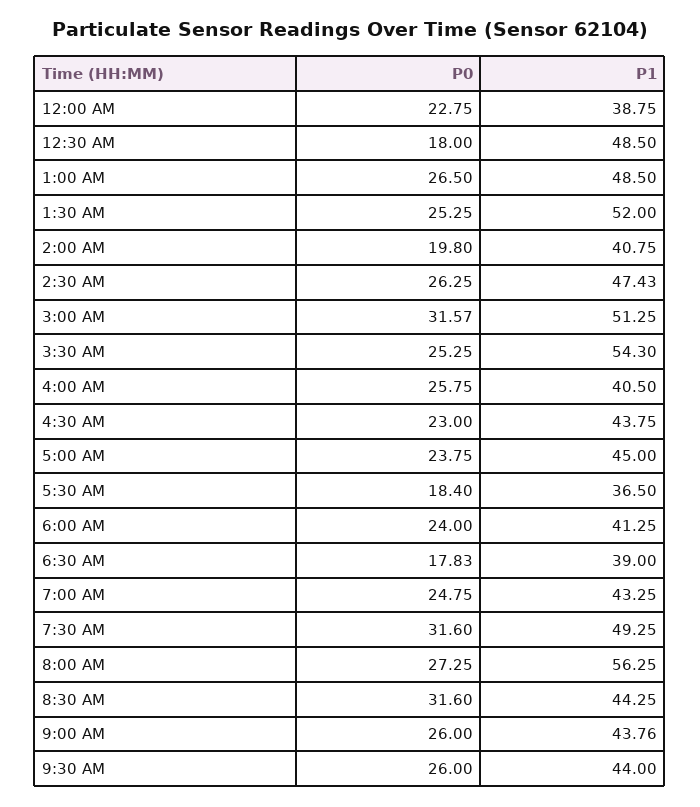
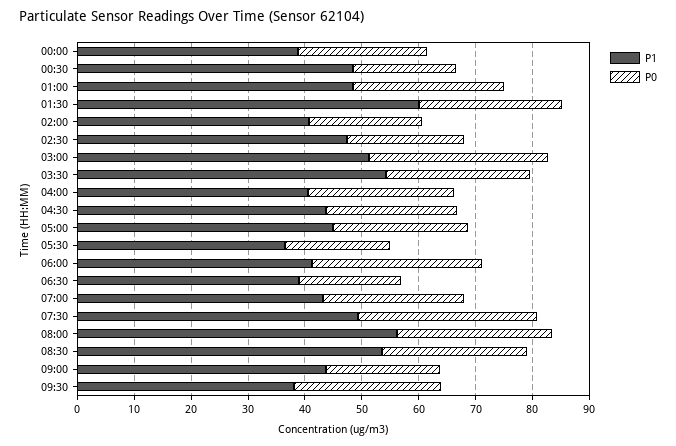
  {
    "P0": {
      "12:00 AM": 22.75,
      "12:30 AM": 18,
      "1:00 AM": 26.5,
      "1:30 AM": 25.25,
      "2:00 AM": 19.8,
-     "2:30 AM": 26.25,
+     "2:30 AM": 20,
      "3:00 AM": 31.57,
      "3:30 AM": 25.25,
      "4:00 AM": 25.75,
      "4:30 AM": 23,
      "5:00 AM": 23.75,
      "5:30 AM": 18.4,
-     "6:00 AM": 24,
+     "6:00 AM": 30,
      "6:30 AM": 17.83,
      "7:00 AM": 24.75,
      "7:30 AM": 31.6,
      "8:00 AM": 27.25,
-     "8:30 AM": 31.6,
+     "8:30 AM": 26,
-     "9:00 AM": 26,
+     "9:00 AM": 20,
      "9:30 AM": 26
    },
    "P1": {
      "12:00 AM": 38.75,
      "12:30 AM": 48.5,
      "1:00 AM": 48.5,
-     "1:30 AM": 52,
+     "1:30 AM": 60,
      "2:00 AM": 40.75,
      "2:30 AM": 47.43,
      "3:00 AM": 51.25,
      "3:30 AM": 54.3,
      "4:00 AM": 40.5,
      "4:30 AM": 43.75,
      "5:00 AM": 45,
      "5:30 AM": 36.5,
      "6:00 AM": 41.25,
      "6:30 AM": 39,
      "7:00 AM": 43.25,
      "7:30 AM": 49.25,
      "8:00 AM": 56.25,
-     "8:30 AM": 44.25,
+     "8:30 AM": 54,
      "9:00 AM": 43.76,
-     "9:30 AM": 44
+     "9:30 AM": 38
    }
  }

